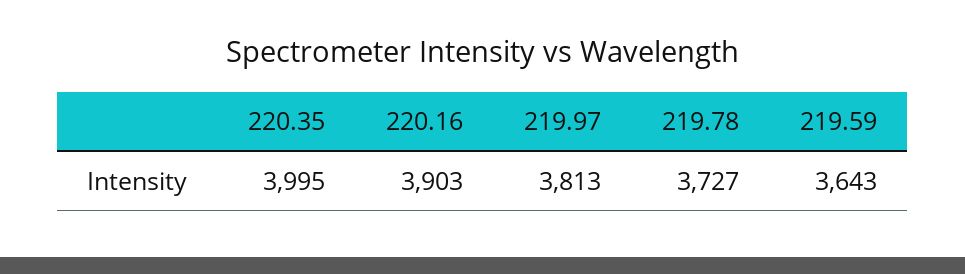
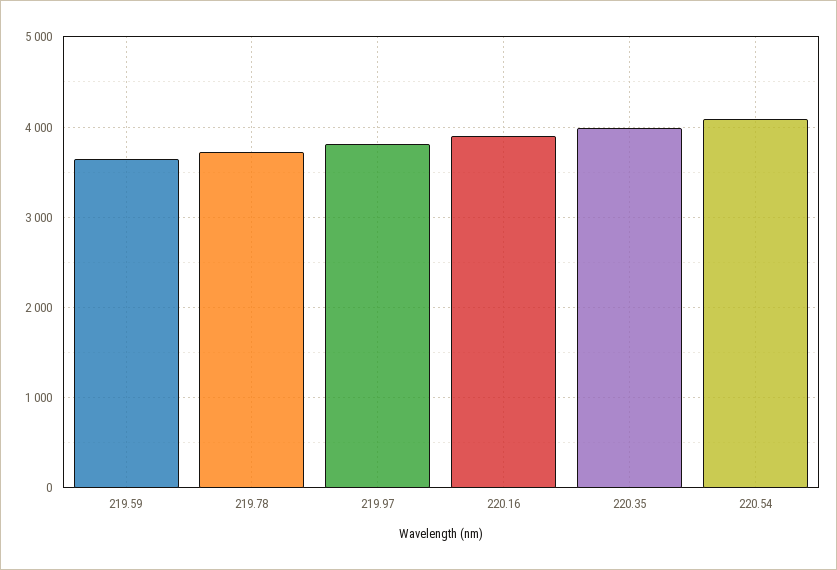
  {
    "220.35": 3995,
    "220.16": 3903,
    "219.97": 3813,
    "219.78": 3727,
-   "219.59": 3643
+   "219.59": 3643,
+   "220.54": 4100
  }

